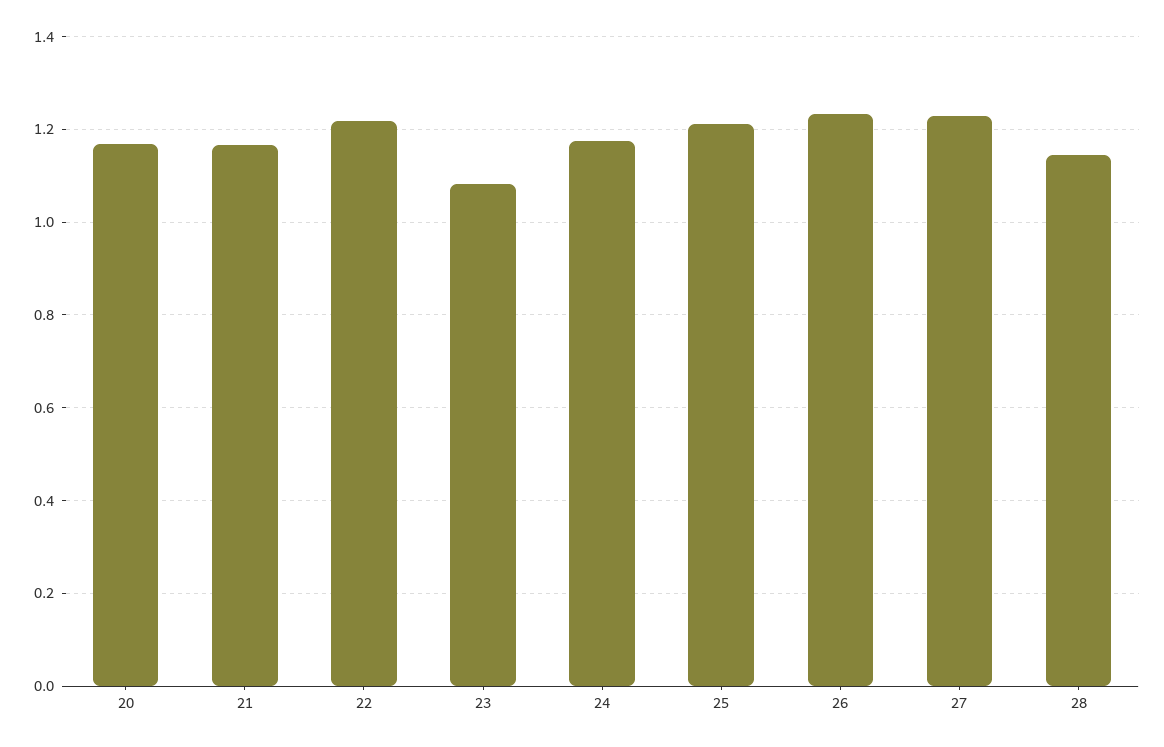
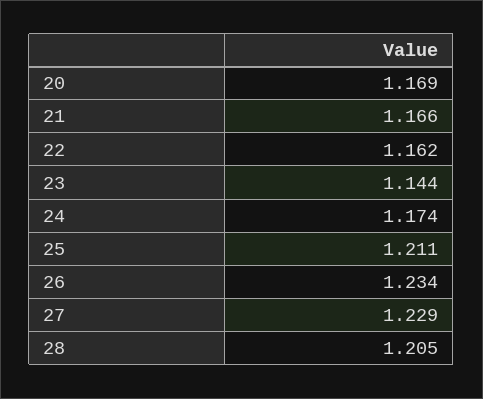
  {
    "20": 1.169,
    "21": 1.166,
-   "22": 1.22,
+   "22": 1.162,
-   "23": 1.08,
+   "23": 1.144,
    "24": 1.174,
    "25": 1.211,
    "26": 1.234,
    "27": 1.229,
-   "28": 1.14
+   "28": 1.205
  }

